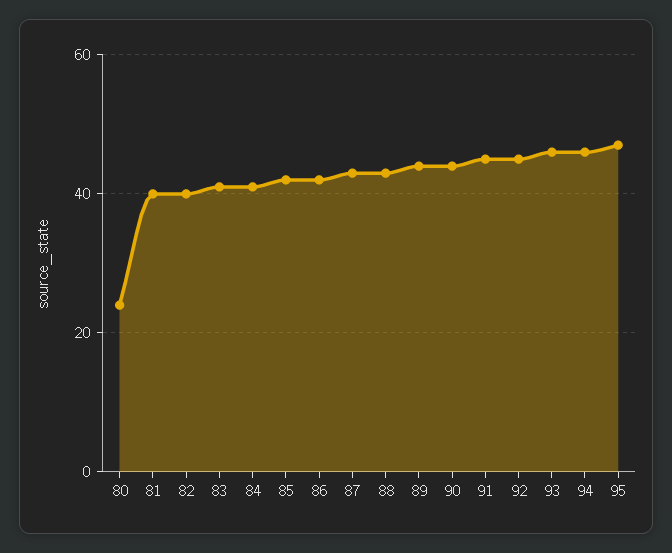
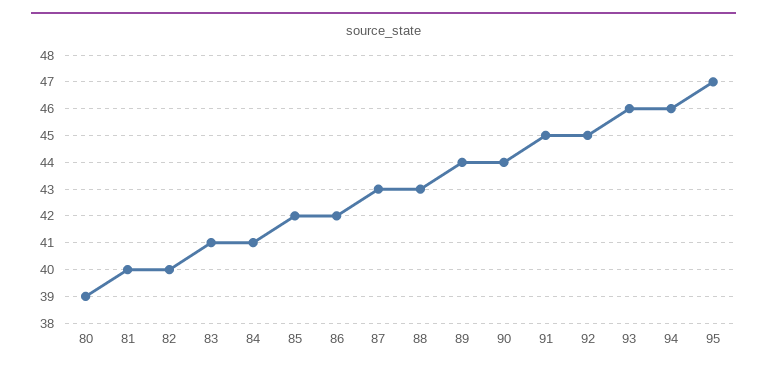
  {
-   "80": 25,
+   "80": 39,
    "81": 40,
    "82": 40,
    "83": 41,
    "84": 41,
    "85": 42,
    "86": 42,
    "87": 43,
    "88": 43,
    "89": 44,
    "90": 44,
    "91": 45,
    "92": 45,
    "93": 46,
    "94": 46,
    "95": 47
  }

